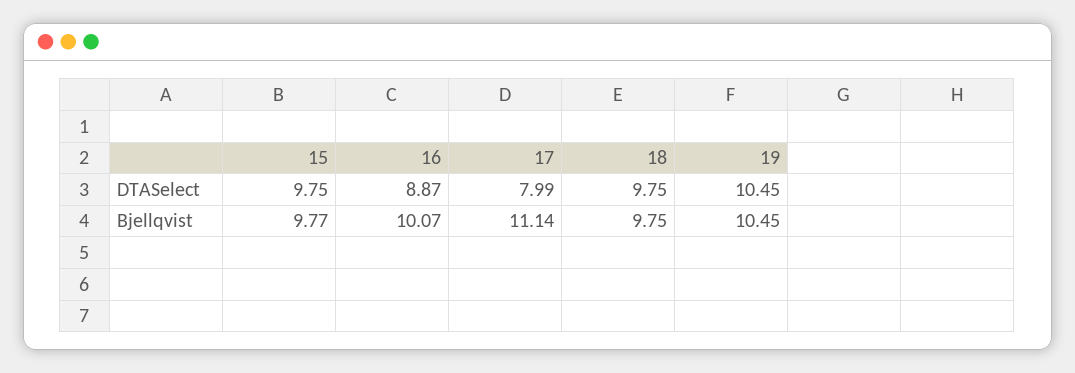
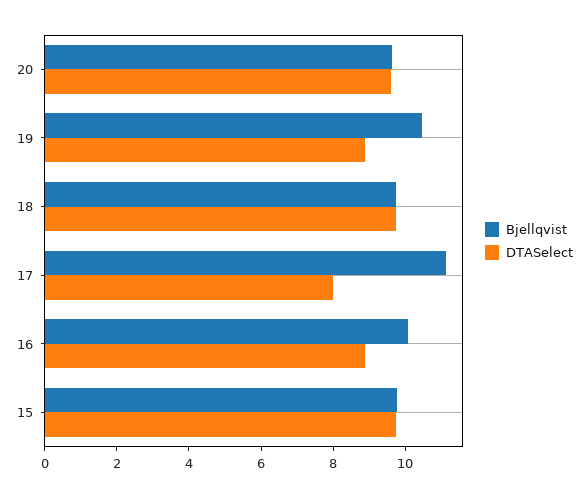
  {
    "DTASelect": {
      "15": 9.75,
      "16": 8.87,
      "17": 7.99,
      "18": 9.75,
-     "19": 10.45
+     "19": 9,
+     "20": 9.5
    },
    "Bjellqvist": {
      "15": 9.77,
      "16": 10.07,
      "17": 11.14,
      "18": 9.75,
-     "19": 10.45
+     "19": 10.45,
+     "20": 9.5
    }
  }

